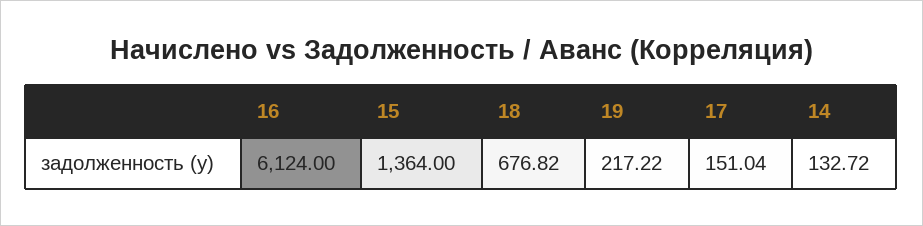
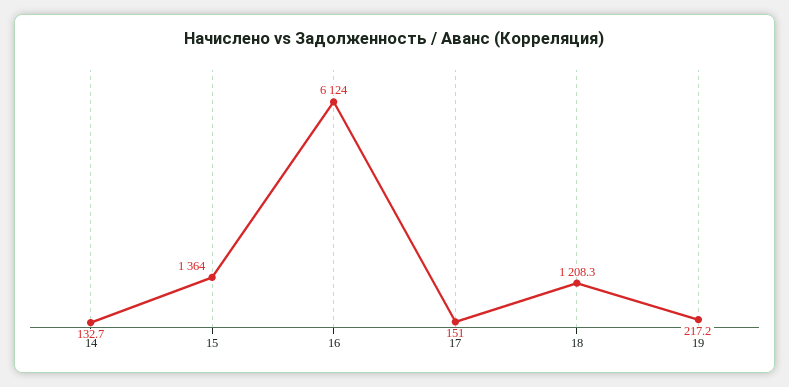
  {
    "16": 6124,
    "15": 1364,
-   "18": 676.82,
+   "18": 1208.3,
    "19": 217.22,
    "17": 151.04,
    "14": 132.72
  }

